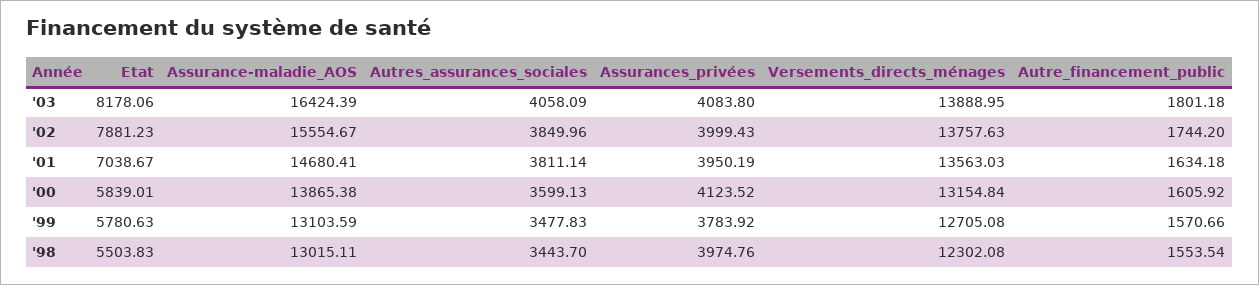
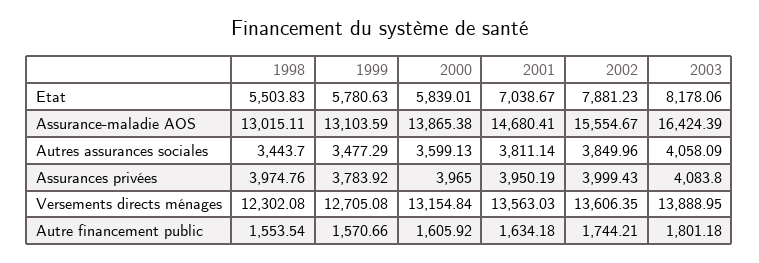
  {
    "Etat": {
      "'03": 8178.06,
      "'02": 7881.23,
      "'01": 7038.67,
      "'00": 5839.01,
      "'99": 5780.63,
      "'98": 5503.83
    },
    "Assurance-maladie_AOS": {
      "'03": 16424.39,
      "'02": 15554.67,
      "'01": 14680.41,
      "'00": 13865.38,
      "'99": 13103.59,
      "'98": 13015.11
    },
    "Autres_assurances_sociales": {
      "'03": 4058.09,
      "'02": 3849.96,
      "'01": 3811.14,
      "'00": 3599.13,
-     "'99": 3477.83,
+     "'99": 3477.29,
      "'98": 3443.7
    },
    "Assurances_privées": {
      "'03": 4083.8,
      "'02": 3999.43,
      "'01": 3950.19,
-     "'00": 4123.52,
+     "'00": 3965,
      "'99": 3783.92,
      "'98": 3974.76
    },
    "Versements_directs_ménages": {
      "'03": 13888.95,
-     "'02": 13757.63,
+     "'02": 13606.35,
      "'01": 13563.03,
      "'00": 13154.84,
      "'99": 12705.08,
      "'98": 12302.08
    },
    "Autre_financement_public": {
      "'03": 1801.18,
-     "'02": 1744.2,
+     "'02": 1744.21,
      "'01": 1634.18,
      "'00": 1605.92,
      "'99": 1570.66,
      "'98": 1553.54
    }
  }

